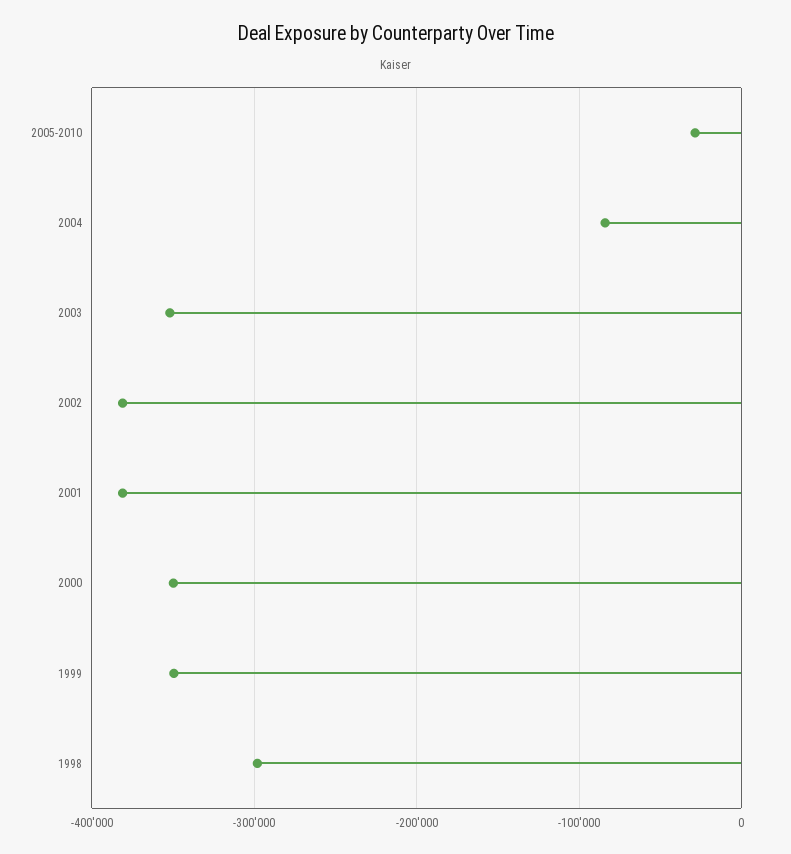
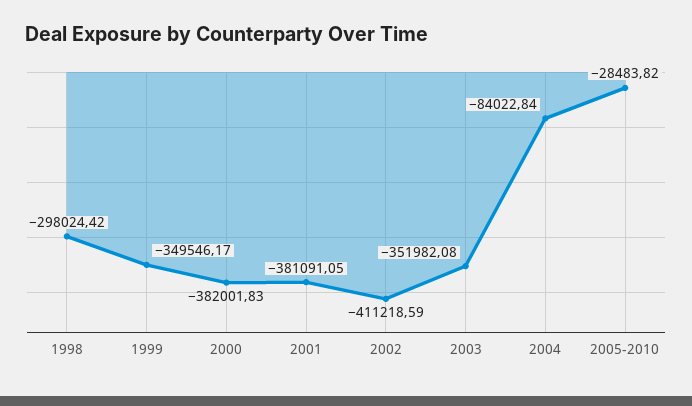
  {
    "2005-2010": -28483.82,
    "2004": -84022.84,
    "2003": -351982.08,
-   "2002": -380000,
+   "2002": -411218.59,
    "2001": -381091.05,
-   "2000": -350000,
+   "2000": -382001.83,
    "1999": -349546.17,
    "1998": -298024.42
  }

